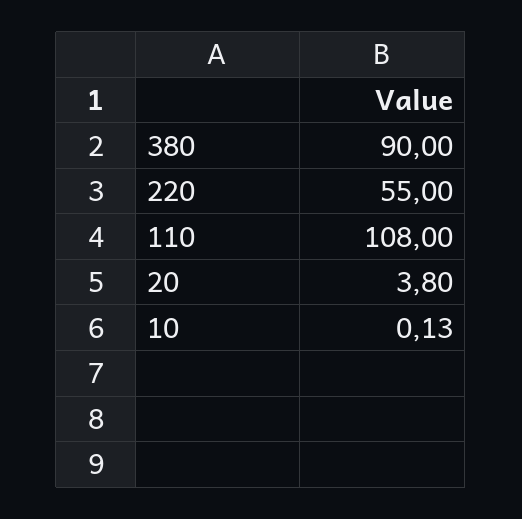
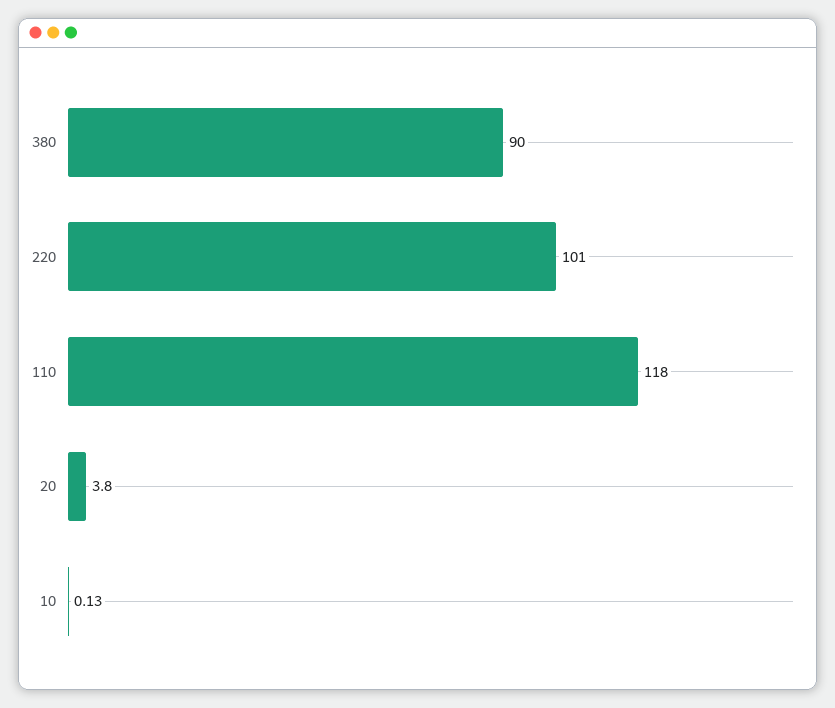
  {
    "380": 90,
-   "220": 55,
+   "220": 101,
-   "110": 108,
+   "110": 118,
    "20": 3.8,
    "10": 0.13
  }

